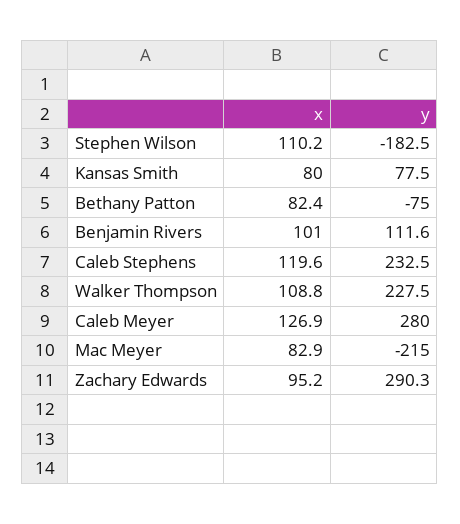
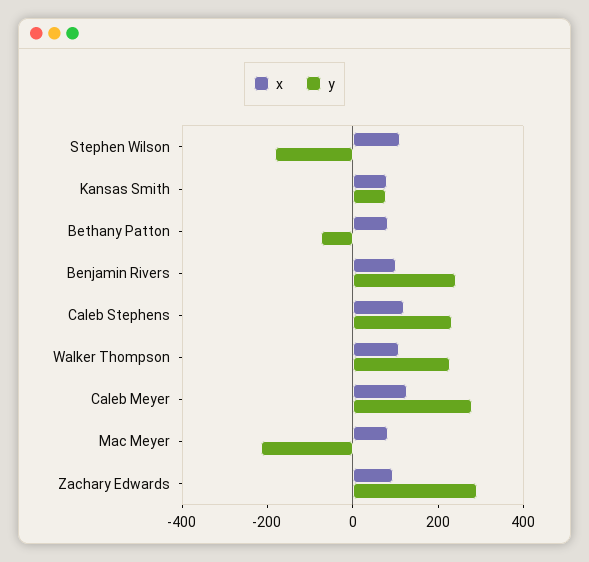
  {
    "x": {
      "Stephen Wilson": 110.2,
      "Kansas Smith": 80,
      "Bethany Patton": 82.4,
      "Benjamin Rivers": 101,
      "Caleb Stephens": 119.6,
      "Walker Thompson": 108.8,
      "Caleb Meyer": 126.9,
      "Mac Meyer": 82.9,
      "Zachary Edwards": 95.2
    },
    "y": {
      "Stephen Wilson": -182.5,
      "Kansas Smith": 77.5,
      "Bethany Patton": -75,
-     "Benjamin Rivers": 111.6,
+     "Benjamin Rivers": 250,
      "Caleb Stephens": 232.5,
      "Walker Thompson": 227.5,
      "Caleb Meyer": 280,
      "Mac Meyer": -215,
      "Zachary Edwards": 290.3
    }
  }

